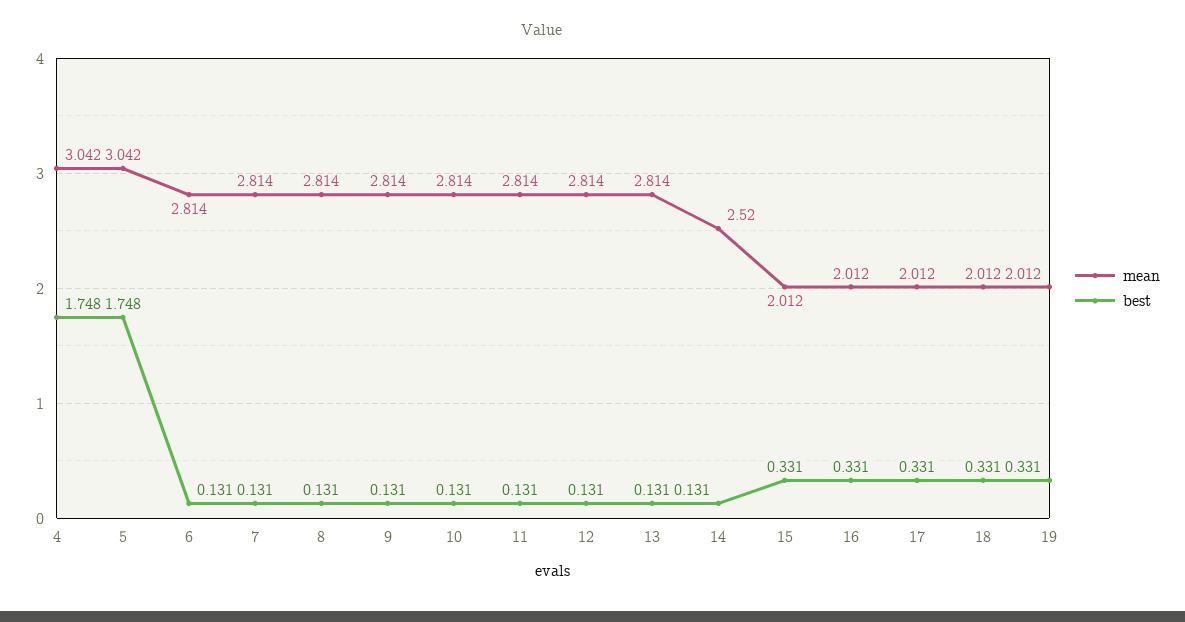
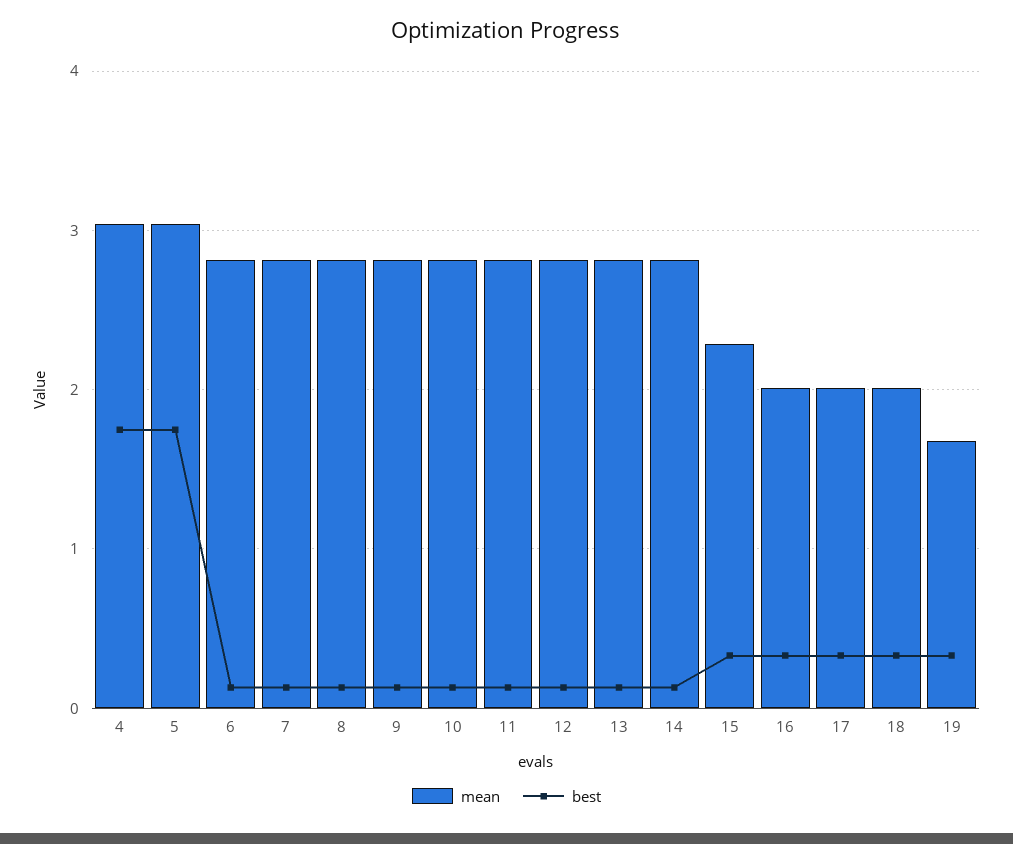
  {
    "mean": {
      "4": 3.042,
      "5": 3.042,
      "6": 2.814,
      "7": 2.814,
      "8": 2.814,
      "9": 2.814,
      "10": 2.814,
      "11": 2.814,
      "12": 2.814,
      "13": 2.814,
-     "14": 2.52,
+     "14": 2.8,
-     "15": 2.012,
+     "15": 2.3,
      "16": 2.012,
      "17": 2.012,
      "18": 2.012,
-     "19": 2.012
+     "19": 1.7
    },
    "best": {
      "4": 1.748,
      "5": 1.748,
      "6": 0.131,
      "7": 0.131,
      "8": 0.131,
      "9": 0.131,
      "10": 0.131,
      "11": 0.131,
      "12": 0.131,
      "13": 0.131,
      "14": 0.131,
      "15": 0.331,
      "16": 0.331,
      "17": 0.331,
      "18": 0.331,
      "19": 0.331
    }
  }

